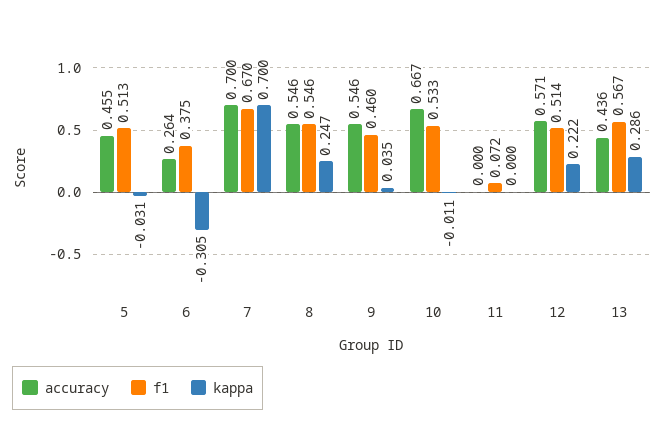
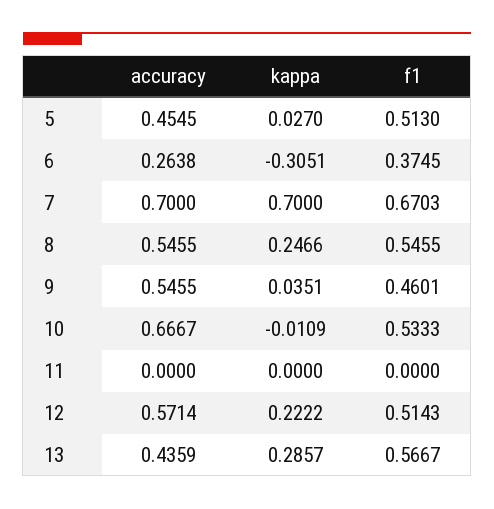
  {
    "accuracy": {
      "5": 0.4545,
      "6": 0.2638,
      "7": 0.7,
      "8": 0.5455,
      "9": 0.5455,
      "10": 0.6667,
      "11": 0,
      "12": 0.5714,
      "13": 0.4359
    },
    "f1": {
      "5": 0.513,
      "6": 0.3745,
      "7": 0.6703,
      "8": 0.5455,
      "9": 0.4601,
      "10": 0.5333,
-     "11": 0.072,
+     "11": 0,
      "12": 0.5143,
      "13": 0.5667
    },
    "kappa": {
-     "5": -0.031,
+     "5": 0.027,
      "6": -0.3051,
      "7": 0.7,
      "8": 0.2466,
      "9": 0.0351,
      "10": -0.0109,
      "11": 0,
      "12": 0.2222,
      "13": 0.2857
    }
  }

